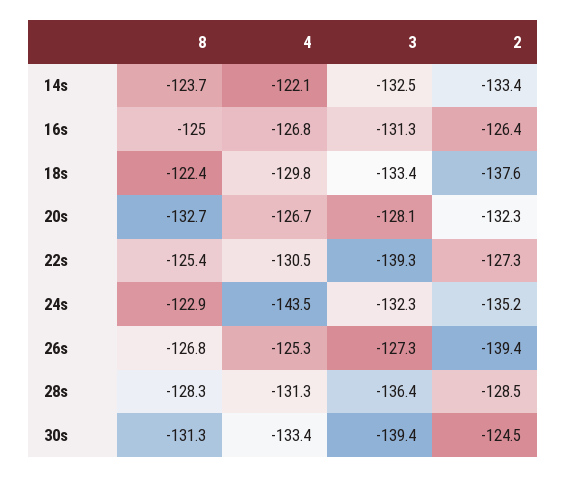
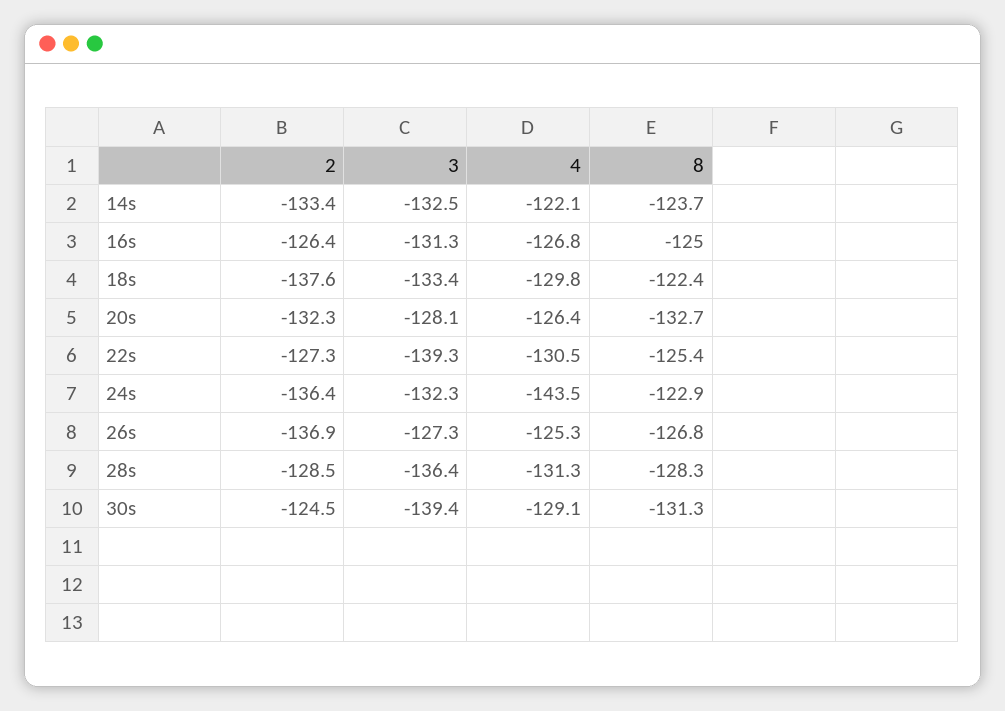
  {
    "8": {
      "14s": -123.7,
      "16s": -125,
      "18s": -122.4,
      "20s": -132.7,
      "22s": -125.4,
      "24s": -122.9,
      "26s": -126.8,
      "28s": -128.3,
      "30s": -131.3
    },
    "4": {
      "14s": -122.1,
      "16s": -126.8,
      "18s": -129.8,
-     "20s": -126.7,
+     "20s": -126.4,
      "22s": -130.5,
      "24s": -143.5,
      "26s": -125.3,
      "28s": -131.3,
-     "30s": -133.4
+     "30s": -129.1
    },
    "3": {
      "14s": -132.5,
      "16s": -131.3,
      "18s": -133.4,
      "20s": -128.1,
      "22s": -139.3,
      "24s": -132.3,
      "26s": -127.3,
      "28s": -136.4,
      "30s": -139.4
    },
    "2": {
      "14s": -133.4,
      "16s": -126.4,
      "18s": -137.6,
      "20s": -132.3,
      "22s": -127.3,
-     "24s": -135.2,
+     "24s": -136.4,
-     "26s": -139.4,
+     "26s": -136.9,
      "28s": -128.5,
      "30s": -124.5
    }
  }

